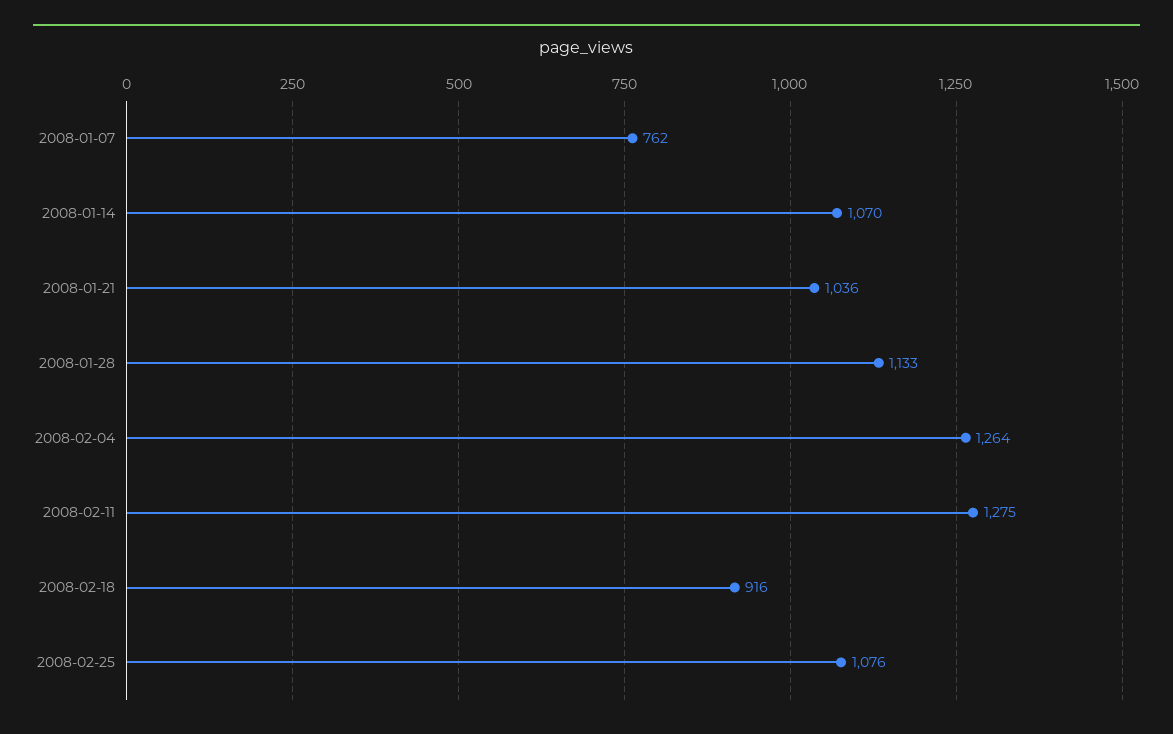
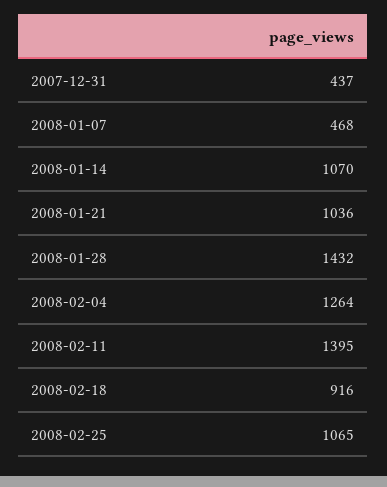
  {
-   "2008-01-07": 762,
+   "2008-01-07": 468,
    "2008-01-14": 1070,
    "2008-01-21": 1036,
-   "2008-01-28": 1133,
+   "2008-01-28": 1432,
    "2008-02-04": 1264,
-   "2008-02-11": 1275,
+   "2008-02-11": 1395,
    "2008-02-18": 916,
-   "2008-02-25": 1076
+   "2008-02-25": 1065,
+   "2007-12-31": 437
  }

